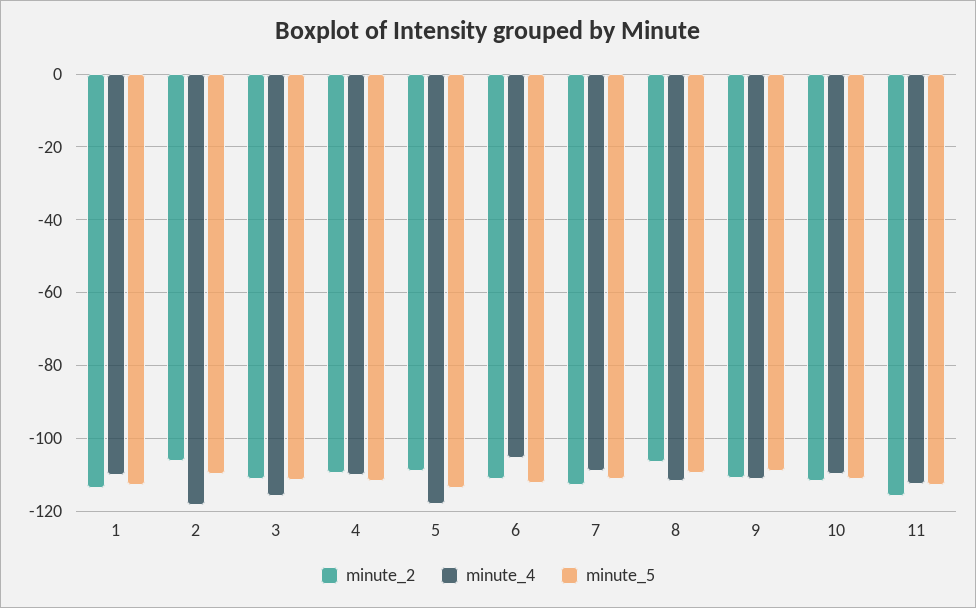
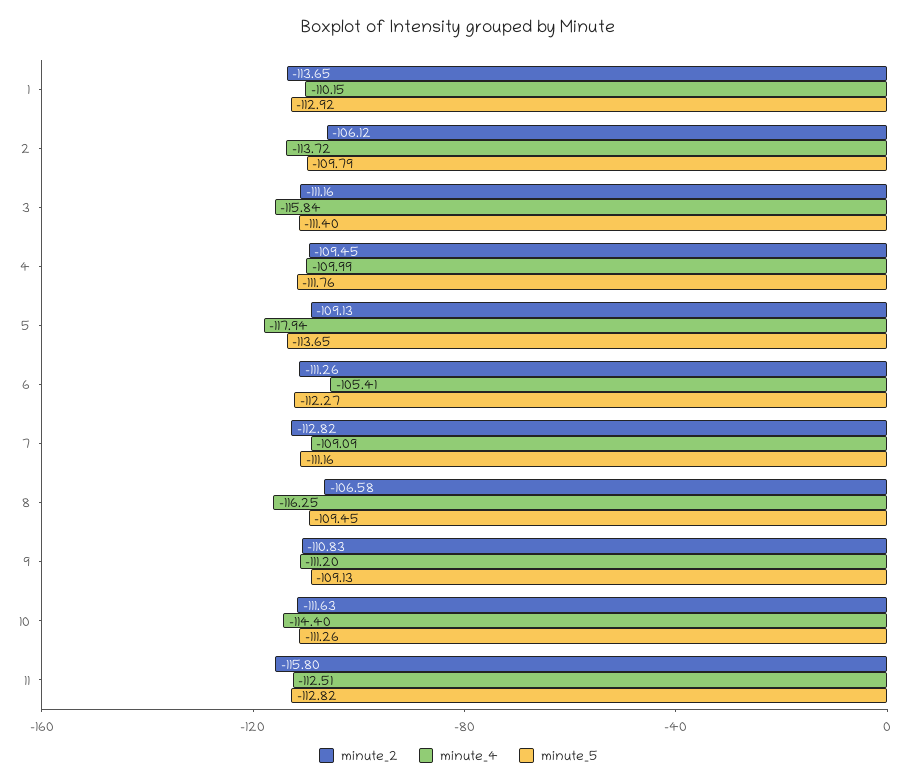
  {
    "minute_2": {
      "1": -113.65,
      "2": -106.12,
      "3": -111.16,
      "4": -109.45,
      "5": -109.13,
      "6": -111.26,
      "7": -112.82,
      "8": -106.58,
      "9": -110.83,
      "10": -111.63,
      "11": -115.8
    },
    "minute_4": {
      "1": -110.15,
-     "2": -118,
+     "2": -113.72,
      "3": -115.84,
      "4": -109.99,
      "5": -117.94,
      "6": -105.41,
      "7": -109.09,
-     "8": -112,
+     "8": -116.25,
      "9": -111.2,
-     "10": -110,
+     "10": -114.4,
      "11": -112.51
    },
    "minute_5": {
      "1": -112.92,
      "2": -109.79,
      "3": -111.4,
      "4": -111.76,
      "5": -113.65,
      "6": -112.27,
      "7": -111.16,
      "8": -109.45,
      "9": -109.13,
      "10": -111.26,
      "11": -112.82
    }
  }

